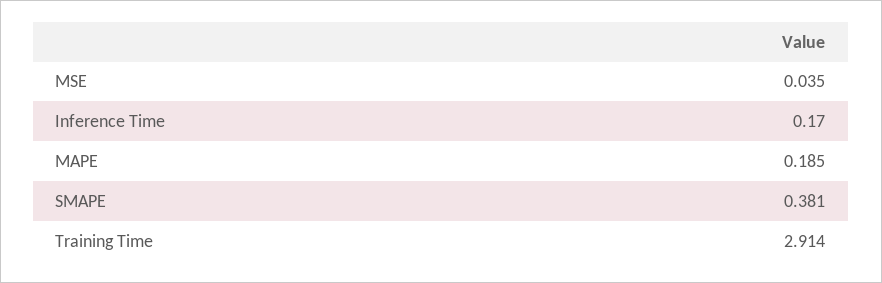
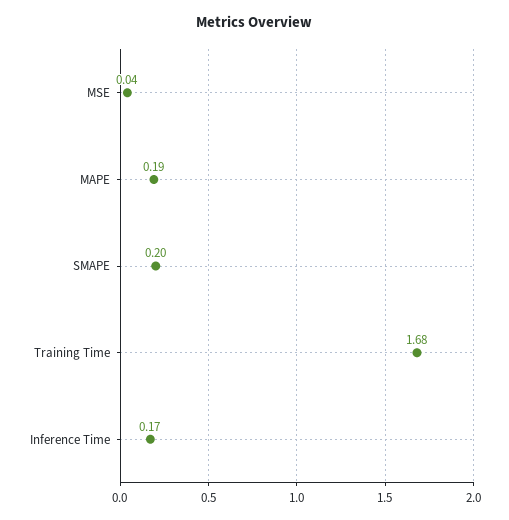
  {
    "MSE": 0.035,
    "Inference Time": 0.17,
    "MAPE": 0.185,
-   "SMAPE": 0.381,
+   "SMAPE": 0.2,
-   "Training Time": 2.914
+   "Training Time": 1.68
  }

